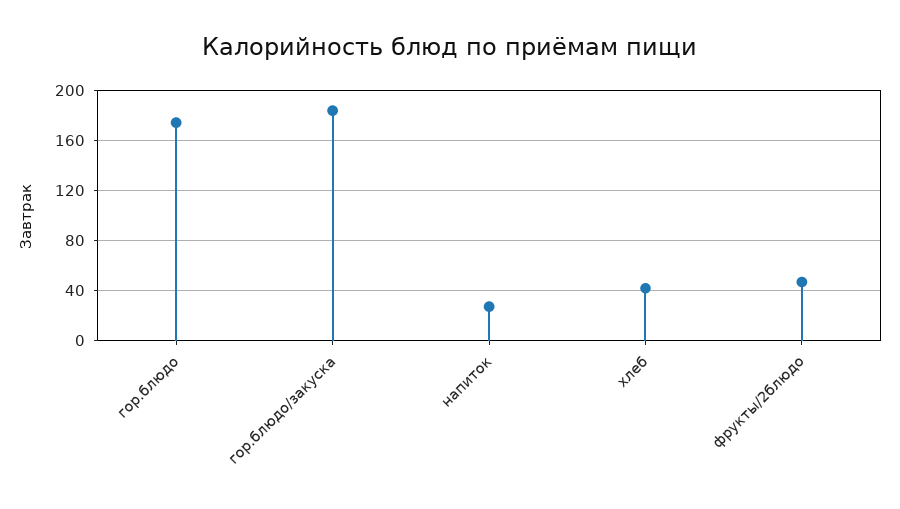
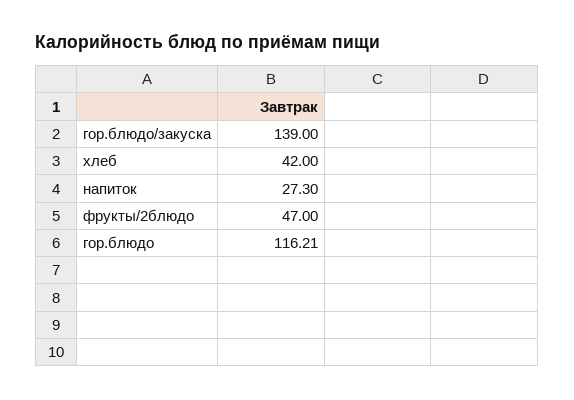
  {
-   "гор.блюдо": 175,
+   "гор.блюдо": 116.21,
-   "гор.блюдо/закуска": 185,
+   "гор.блюдо/закуска": 139,
    "напиток": 27.3,
    "хлеб": 42,
    "фрукты/2блюдо": 47
  }

